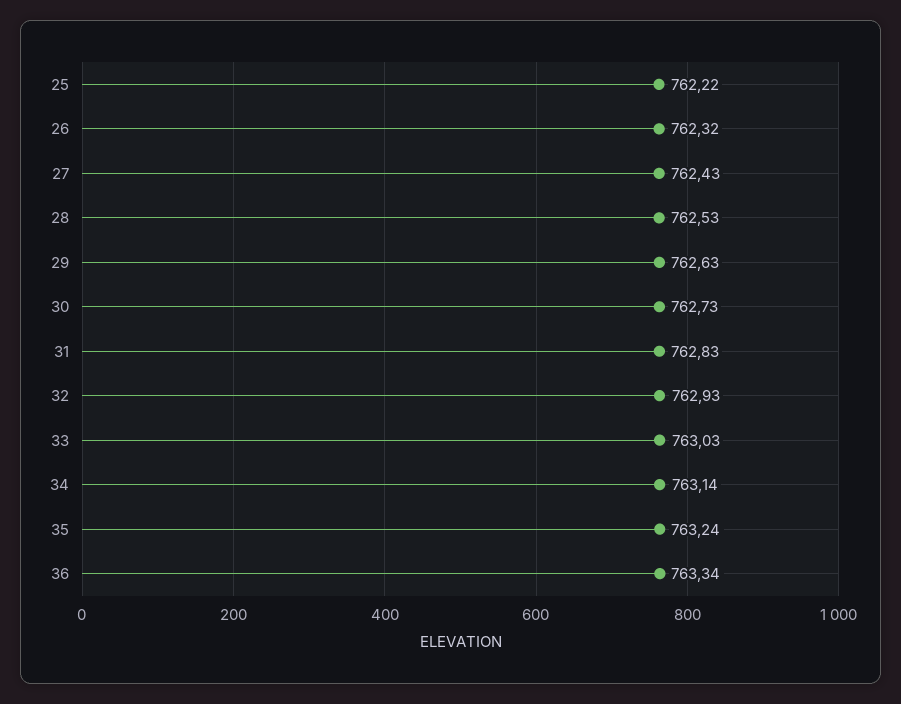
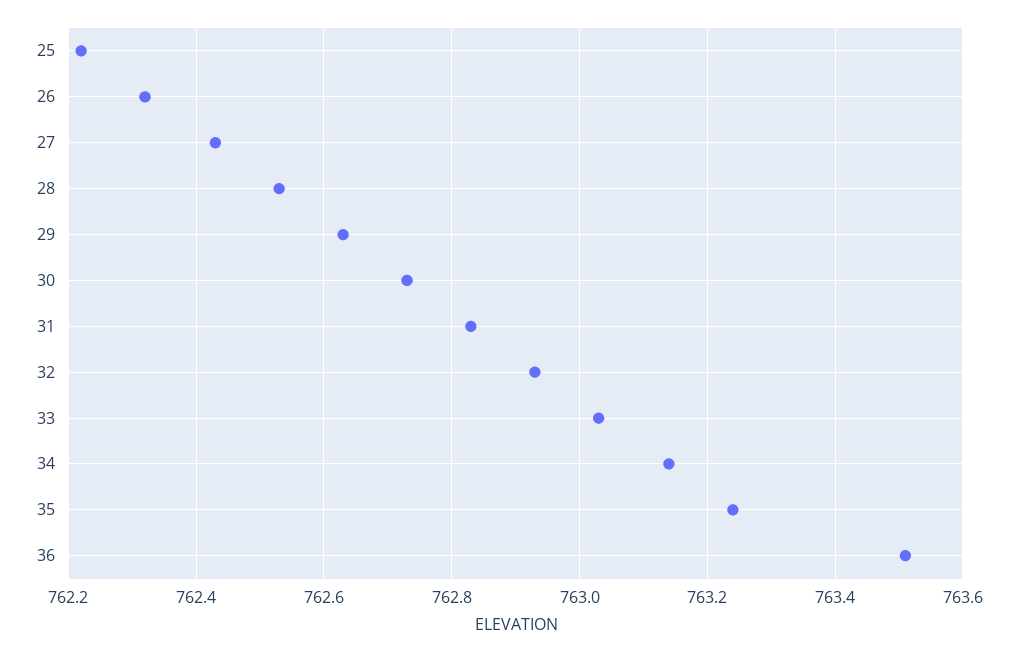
  {
    "25": 762.22,
    "26": 762.32,
    "27": 762.43,
    "28": 762.53,
    "29": 762.63,
    "30": 762.73,
    "31": 762.83,
    "32": 762.93,
    "33": 763.03,
    "34": 763.14,
    "35": 763.24,
-   "36": 763.34
+   "36": 763.5
  }

